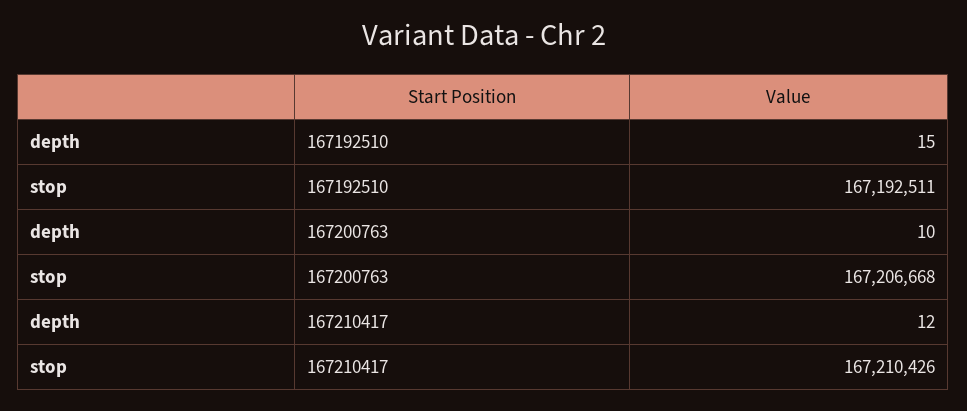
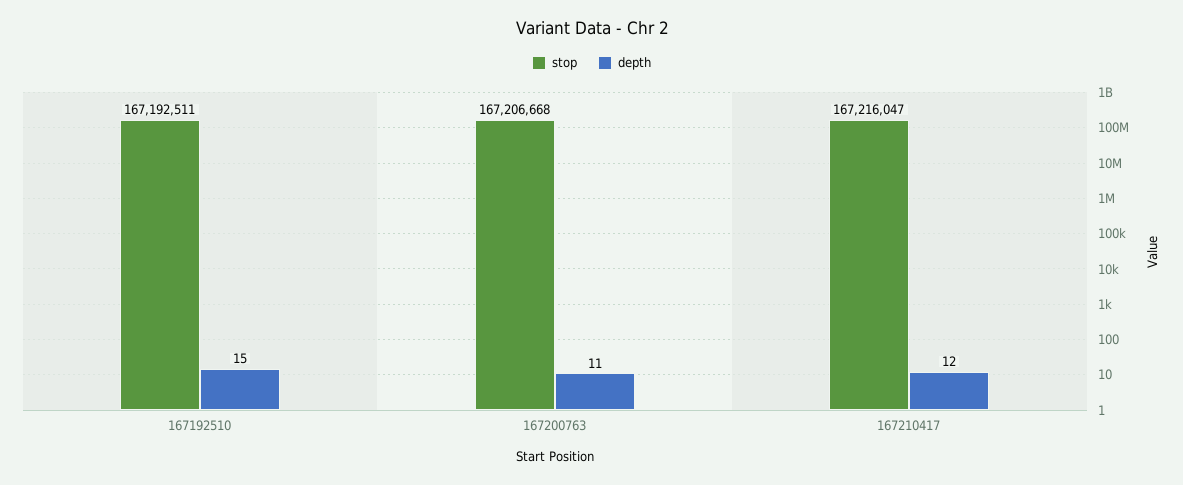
  {
    "depth": {
      "167192510": 15,
-     "167200763": 10,
+     "167200763": 11,
      "167210417": 12
    },
    "stop": {
      "167192510": 167192511,
      "167200763": 167206668,
-     "167210417": 167210426
+     "167210417": 167216047
    }
  }

